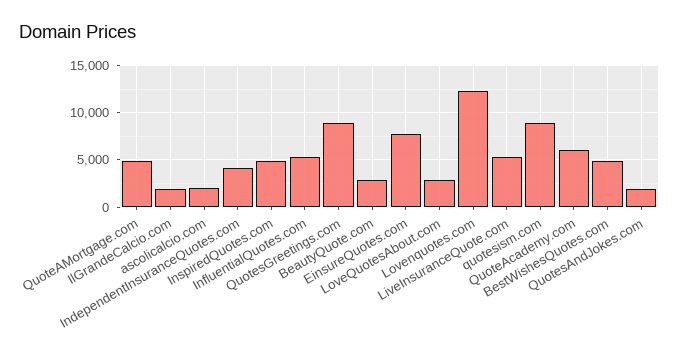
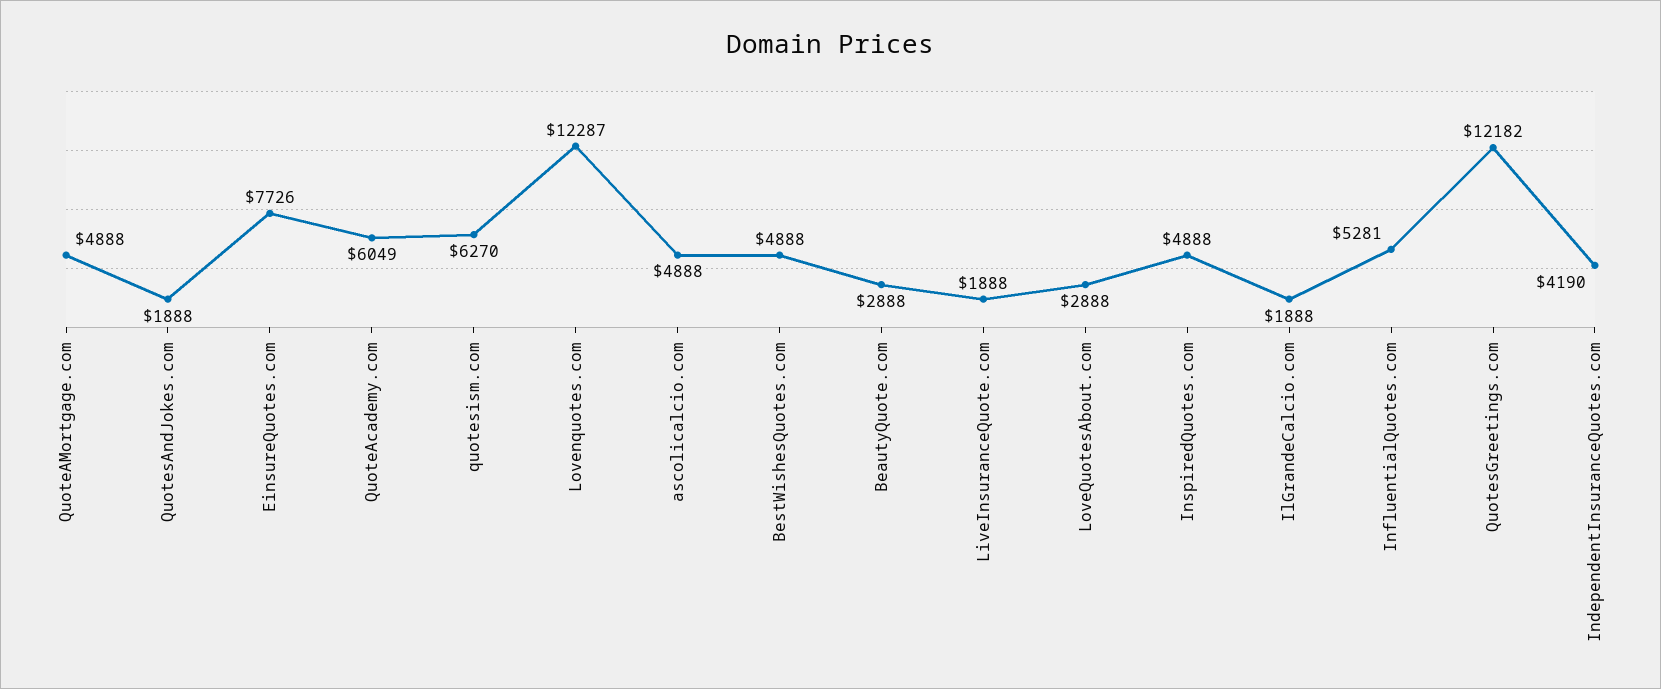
  {
    "QuoteAMortgage.com": 4888,
    "IlGrandeCalcio.com": 1888,
-   "ascolicalcio.com": 2000,
+   "ascolicalcio.com": 4888,
    "IndependentInsuranceQuotes.com": 4190,
    "InspiredQuotes.com": 4888,
    "InfluentialQuotes.com": 5281,
-   "QuotesGreetings.com": 9000,
+   "QuotesGreetings.com": 12182,
    "BeautyQuote.com": 2888,
    "EinsureQuotes.com": 7726,
    "LoveQuotesAbout.com": 2888,
    "Lovenquotes.com": 12287,
-   "LiveInsuranceQuote.com": 5000,
+   "LiveInsuranceQuote.com": 1888,
-   "quotesism.com": 9000,
+   "quotesism.com": 6270,
    "QuoteAcademy.com": 6049,
    "BestWishesQuotes.com": 4888,
    "QuotesAndJokes.com": 1888
  }

